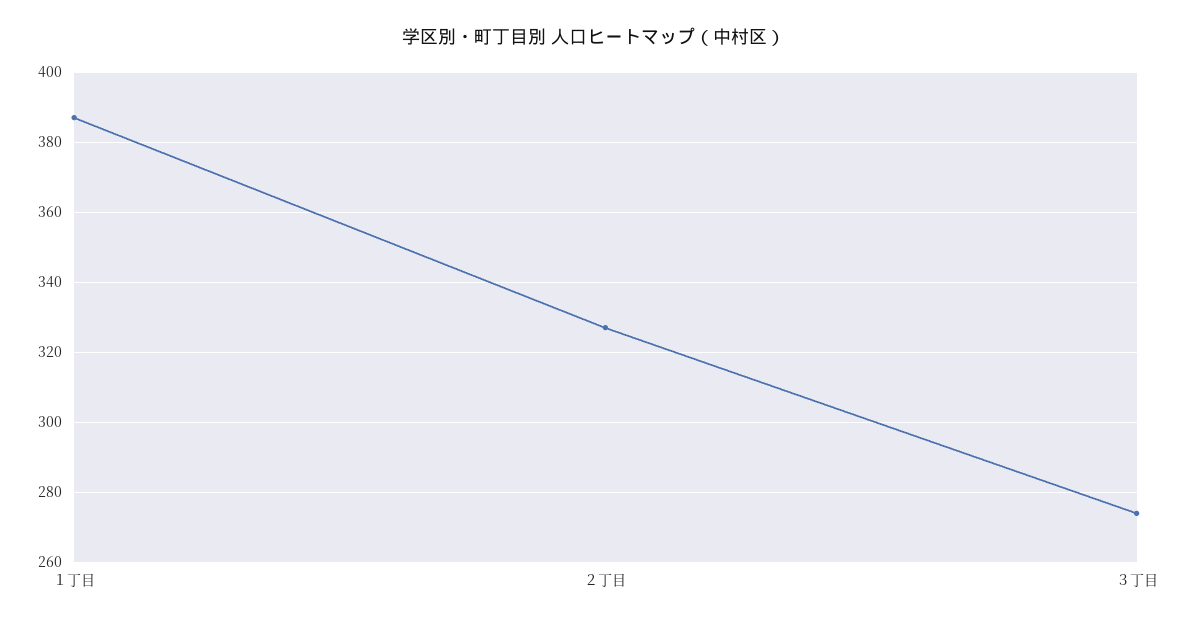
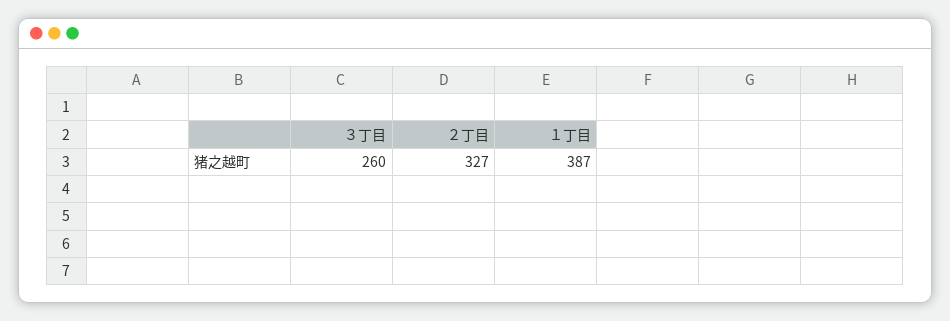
  {
    "１丁目": 387,
    "２丁目": 327,
-   "３丁目": 275
+   "３丁目": 260
  }

